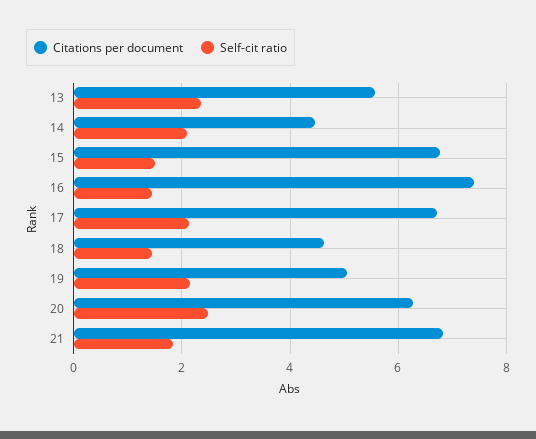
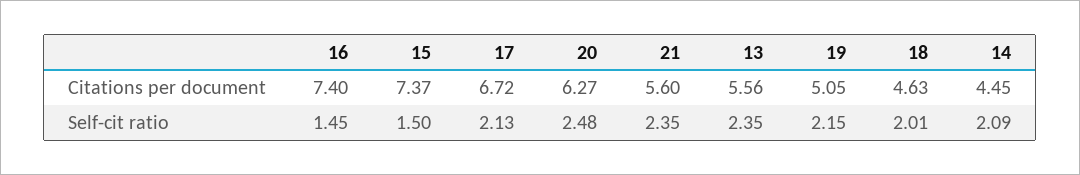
  {
    "Citations per document": {
      "13": 5.56,
      "14": 4.45,
-     "15": 6.8,
+     "15": 7.37,
      "16": 7.4,
      "17": 6.72,
      "18": 4.63,
      "19": 5.05,
      "20": 6.27,
-     "21": 6.8
+     "21": 5.6
    },
    "Self-cit ratio": {
      "13": 2.35,
      "14": 2.09,
      "15": 1.5,
      "16": 1.45,
      "17": 2.13,
-     "18": 1.4,
+     "18": 2.01,
      "19": 2.15,
      "20": 2.48,
-     "21": 1.8
+     "21": 2.35
    }
  }

